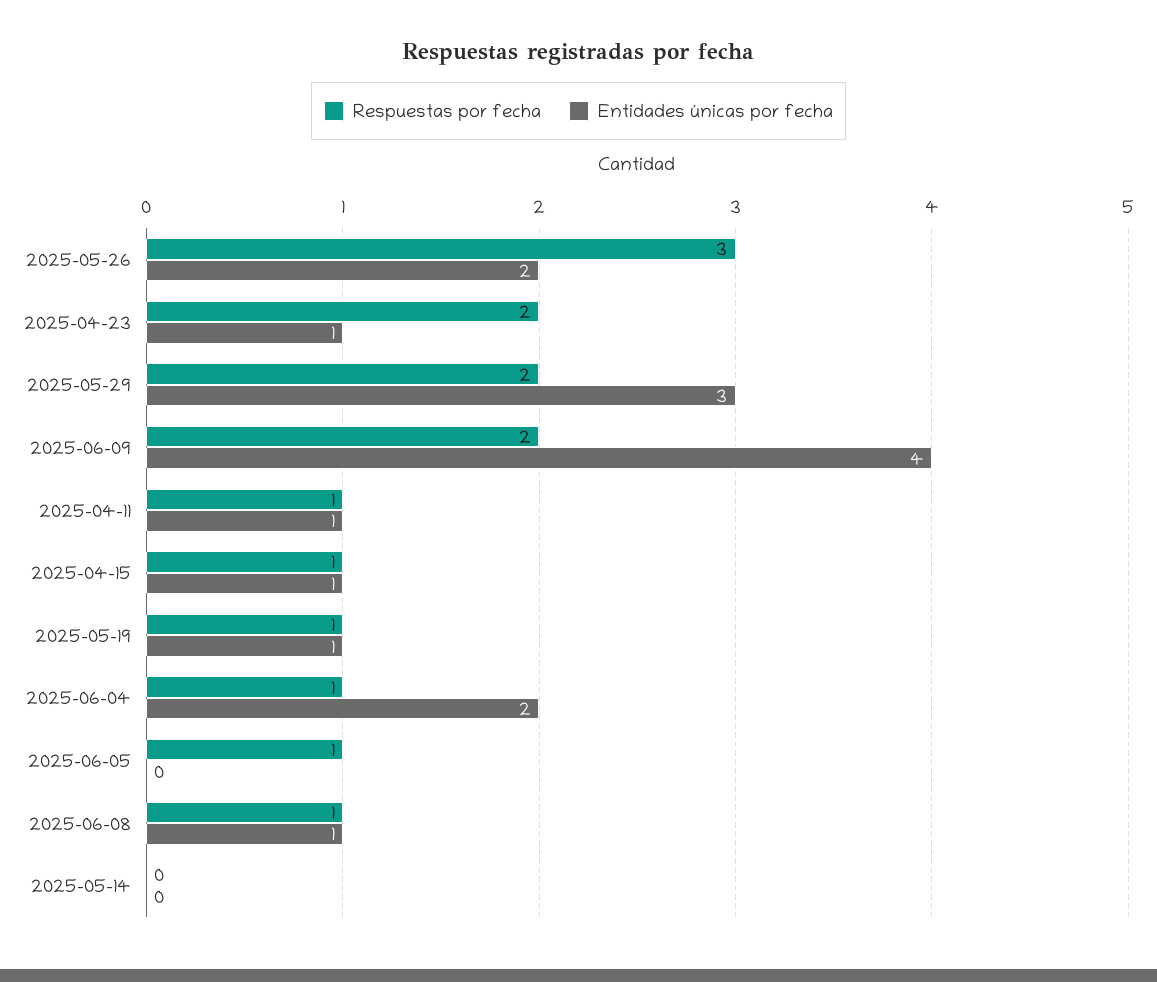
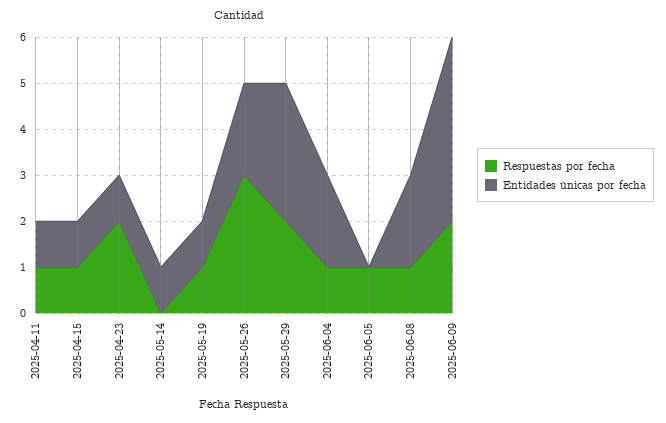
  {
    "Respuestas por fecha": {
      "2025-05-26": 3,
      "2025-04-23": 2,
      "2025-05-29": 2,
      "2025-06-09": 2,
      "2025-04-11": 1,
      "2025-04-15": 1,
      "2025-05-19": 1,
      "2025-06-04": 1,
      "2025-06-05": 1,
      "2025-06-08": 1,
      "2025-05-14": 0
    },
    "Entidades únicas por fecha": {
      "2025-05-26": 2,
      "2025-04-23": 1,
      "2025-05-29": 3,
      "2025-06-09": 4,
      "2025-04-11": 1,
      "2025-04-15": 1,
      "2025-05-19": 1,
      "2025-06-04": 2,
      "2025-06-05": 0,
-     "2025-06-08": 1,
+     "2025-06-08": 2,
-     "2025-05-14": 0
+     "2025-05-14": 1
    }
  }

